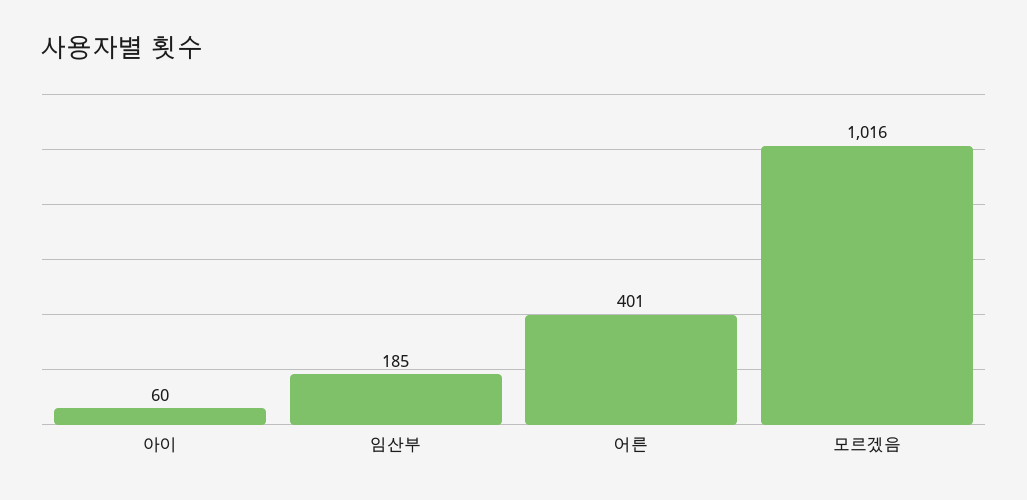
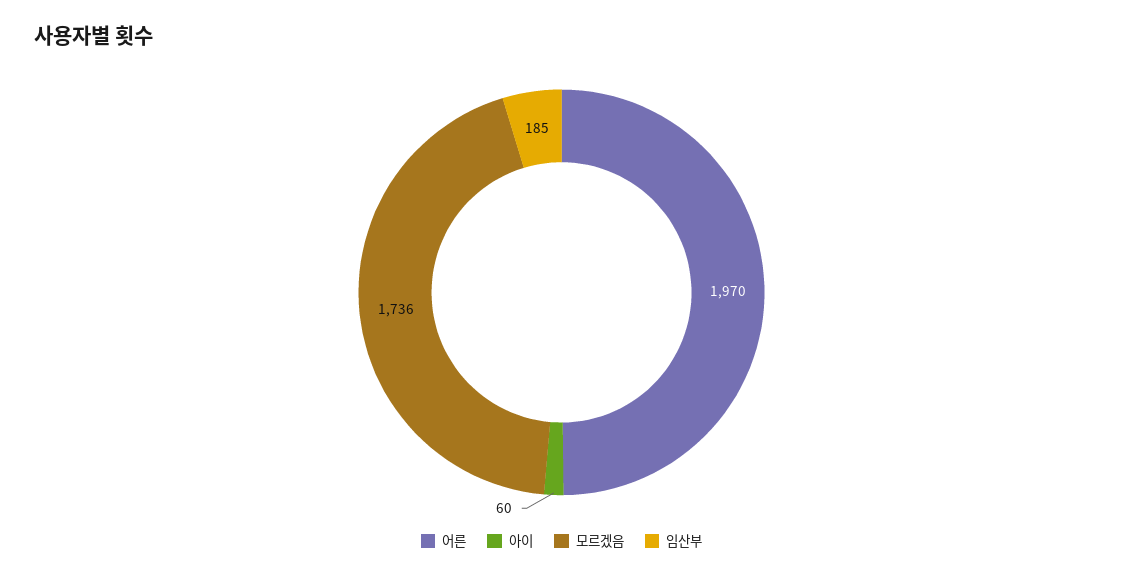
  {
    "아이": 60,
    "임산부": 185,
-   "어른": 401,
+   "어른": 1970,
-   "모르겠음": 1016
+   "모르겠음": 1736
  }

